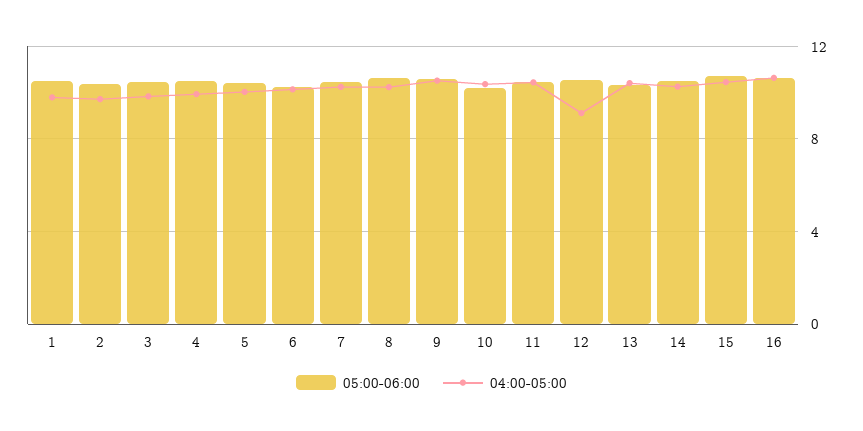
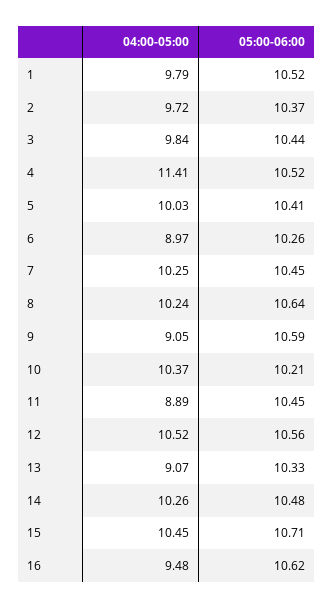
  {
    "05:00-06:00": {
      "1": 10.52,
      "2": 10.37,
      "3": 10.44,
      "4": 10.52,
      "5": 10.41,
      "6": 10.26,
      "7": 10.45,
      "8": 10.64,
      "9": 10.59,
      "10": 10.21,
      "11": 10.45,
      "12": 10.56,
      "13": 10.33,
      "14": 10.48,
      "15": 10.71,
      "16": 10.62
    },
    "04:00-05:00": {
      "1": 9.79,
      "2": 9.72,
      "3": 9.84,
-     "4": 10,
+     "4": 11.41,
      "5": 10.03,
-     "6": 10,
+     "6": 8.97,
      "7": 10.25,
      "8": 10.24,
-     "9": 10.5,
+     "9": 9.05,
      "10": 10.37,
-     "11": 10.5,
+     "11": 8.89,
-     "12": 9,
+     "12": 10.52,
-     "13": 10.5,
+     "13": 9.07,
      "14": 10.26,
      "15": 10.45,
-     "16": 10.5
+     "16": 9.48
    }
  }

